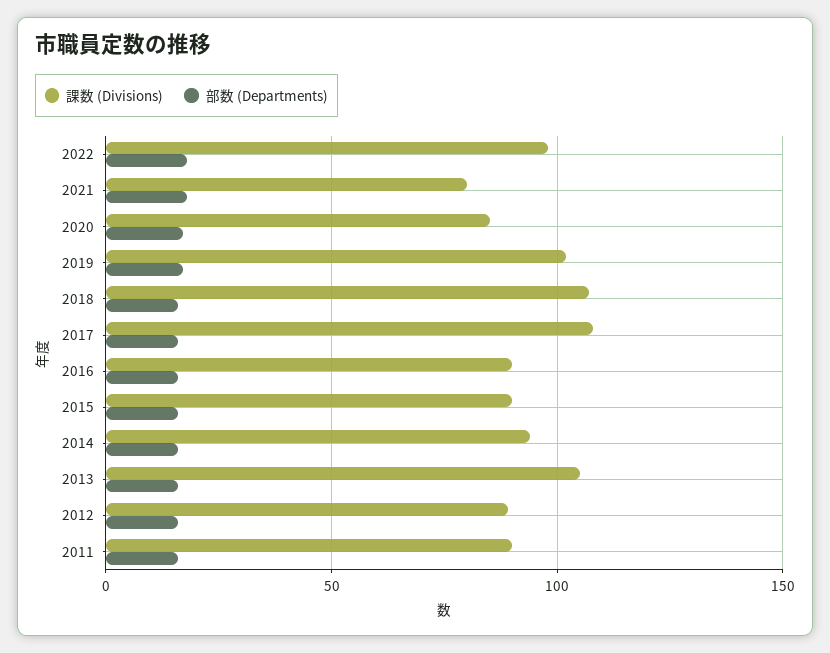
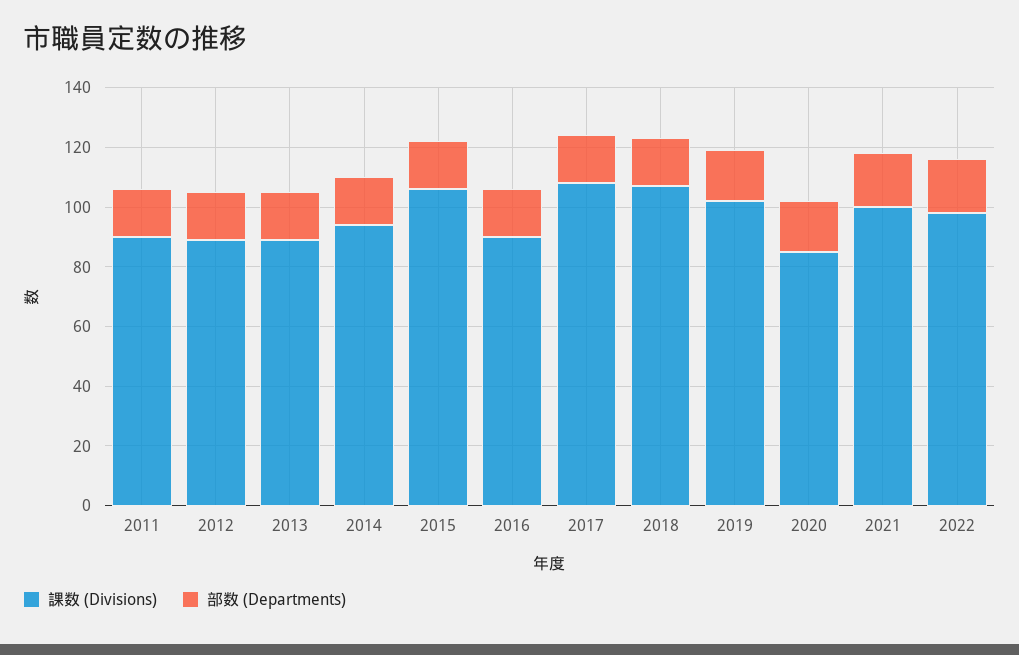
  {
    "課数 (Divisions)": {
      "2022": 100,
-     "2021": 80,
+     "2021": 100,
      "2020": 85,
      "2019": 100,
      "2018": 105,
      "2017": 110,
      "2016": 90,
-     "2015": 90,
+     "2015": 105,
      "2014": 95,
-     "2013": 105,
+     "2013": 90,
      "2012": 90,
      "2011": 90
    },
    "部数 (Departments)": {
      "2022": 20,
      "2021": 20,
      "2020": 15,
      "2019": 15,
      "2018": 15,
      "2017": 15,
      "2016": 15,
      "2015": 15,
      "2014": 15,
      "2013": 15,
      "2012": 15,
      "2011": 15
    }
  }

